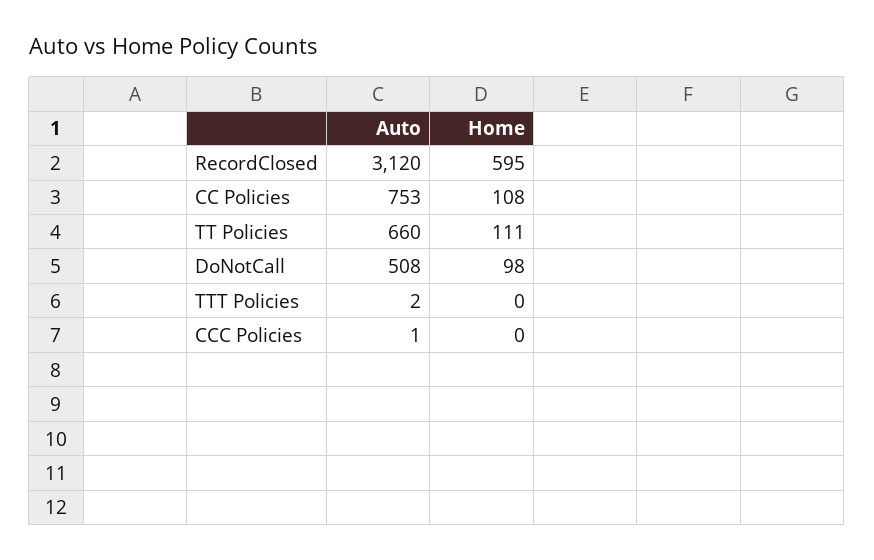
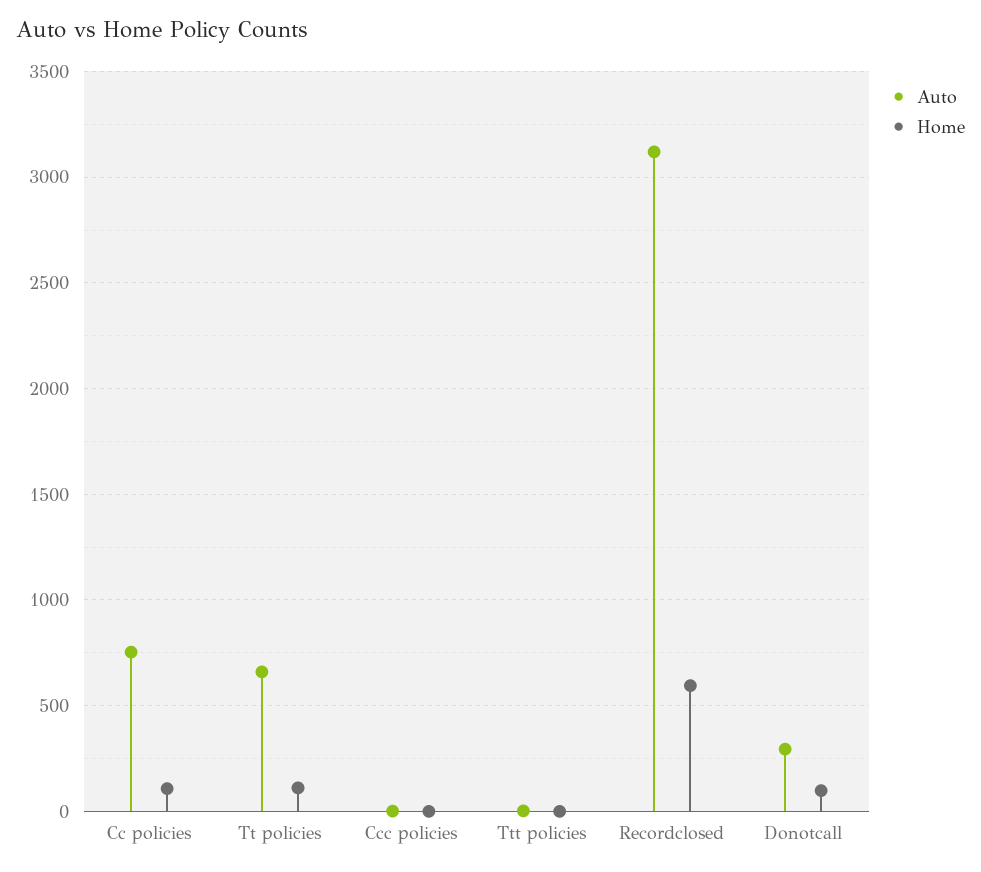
  {
    "Auto": {
      "RecordClosed": 3120,
      "CC Policies": 753,
      "TT Policies": 660,
-     "DoNotCall": 508,
+     "DoNotCall": 300,
      "TTT Policies": 2,
      "CCC Policies": 1
    },
    "Home": {
      "RecordClosed": 595,
      "CC Policies": 108,
      "TT Policies": 111,
      "DoNotCall": 98,
      "TTT Policies": 0,
      "CCC Policies": 0
    }
  }

